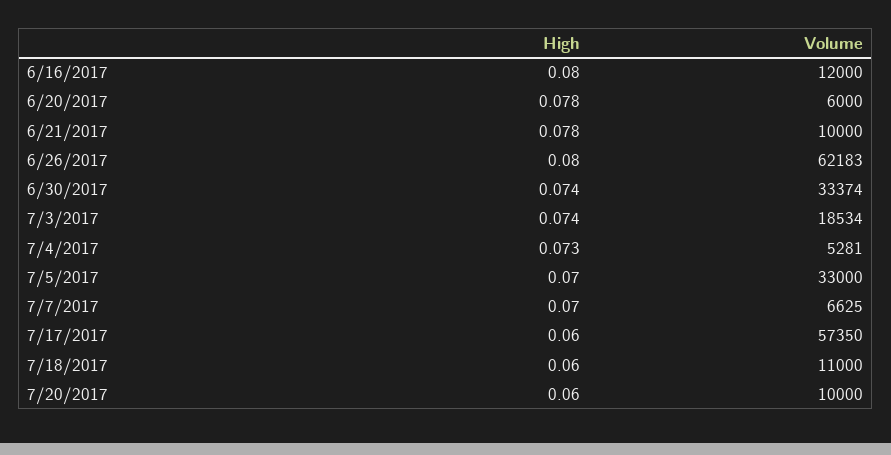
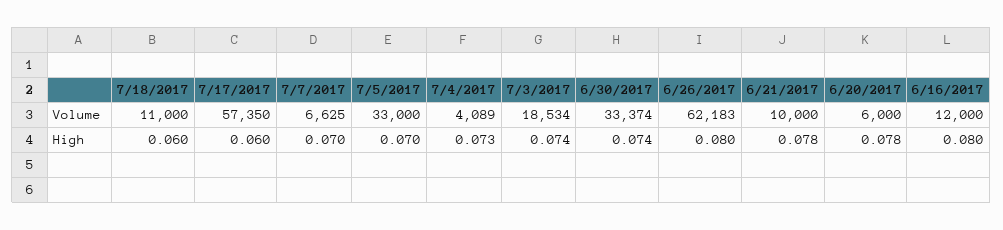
  {
    "High": {
      "6/16/2017": 0.08,
      "6/20/2017": 0.078,
      "6/21/2017": 0.078,
      "6/26/2017": 0.08,
      "6/30/2017": 0.074,
      "7/3/2017": 0.074,
      "7/4/2017": 0.073,
      "7/5/2017": 0.07,
      "7/7/2017": 0.07,
      "7/17/2017": 0.06,
-     "7/18/2017": 0.06,
+     "7/18/2017": 0.06
-     "7/20/2017": 0.06
    },
    "Volume": {
      "6/16/2017": 12000,
      "6/20/2017": 6000,
      "6/21/2017": 10000,
      "6/26/2017": 62183,
      "6/30/2017": 33374,
      "7/3/2017": 18534,
-     "7/4/2017": 5281,
+     "7/4/2017": 4089,
      "7/5/2017": 33000,
      "7/7/2017": 6625,
      "7/17/2017": 57350,
-     "7/18/2017": 11000,
+     "7/18/2017": 11000
-     "7/20/2017": 10000
    }
  }

